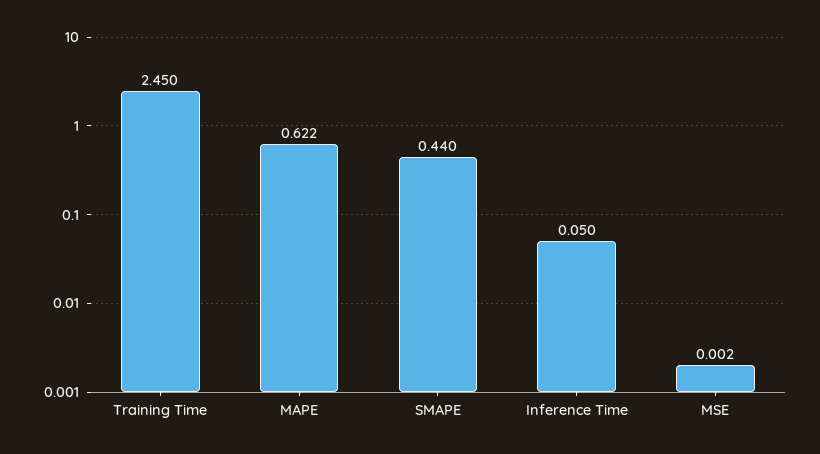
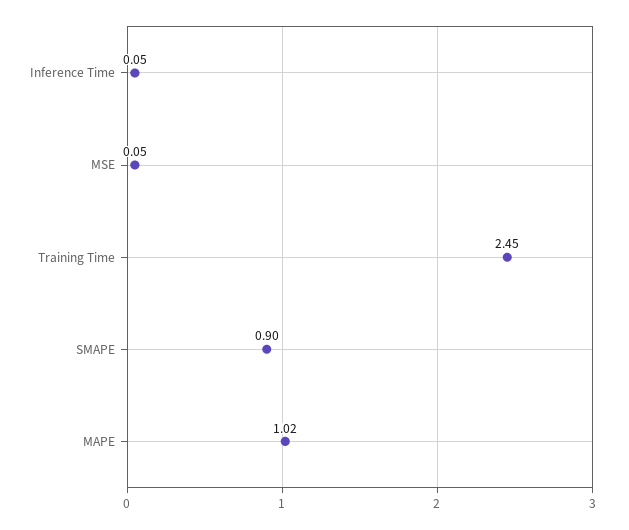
  {
    "Training Time": 2.45,
-   "MAPE": 0.622,
+   "MAPE": 1.02,
-   "SMAPE": 0.44,
+   "SMAPE": 0.9,
    "Inference Time": 0.05,
-   "MSE": 0.002
+   "MSE": 0.05
  }

